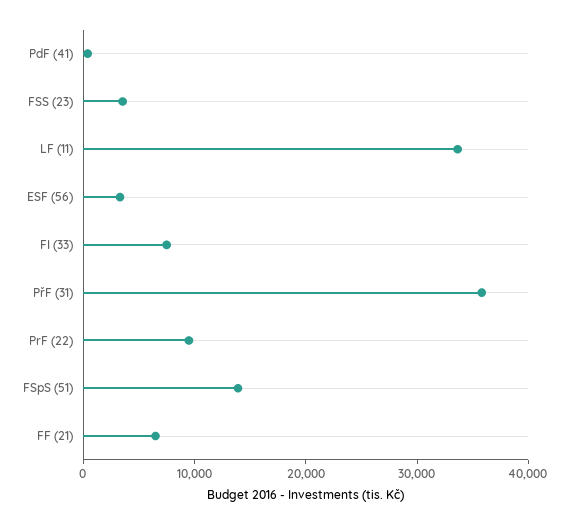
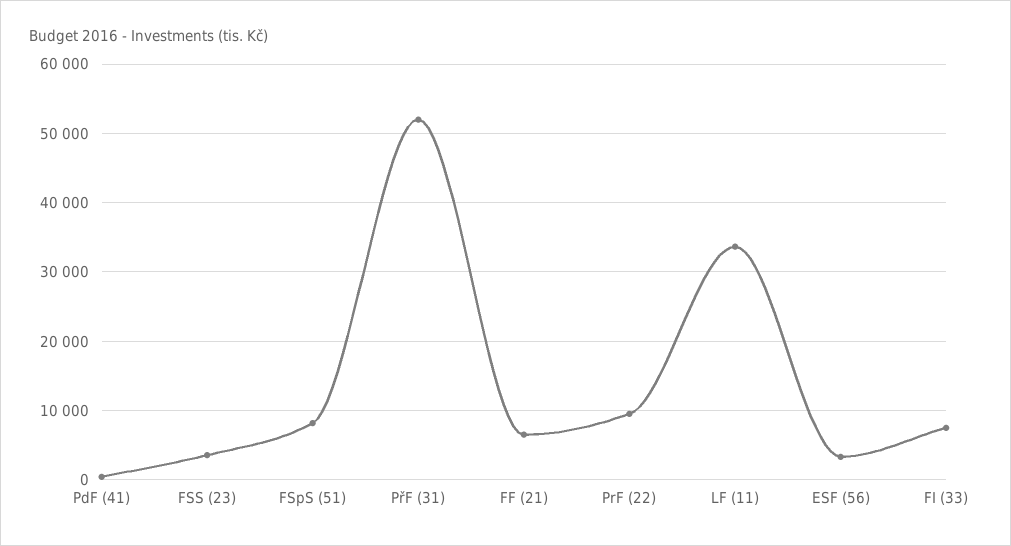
  {
    "PdF (41)": 0,
    "FSS (23)": 4000,
    "LF (11)": 34000,
    "ESF (56)": 3000,
    "FI (33)": 8000,
-   "PřF (31)": 36000,
+   "PřF (31)": 52000,
    "PrF (22)": 10000,
-   "FSpS (51)": 14000,
+   "FSpS (51)": 8000,
    "FF (21)": 7000
  }

